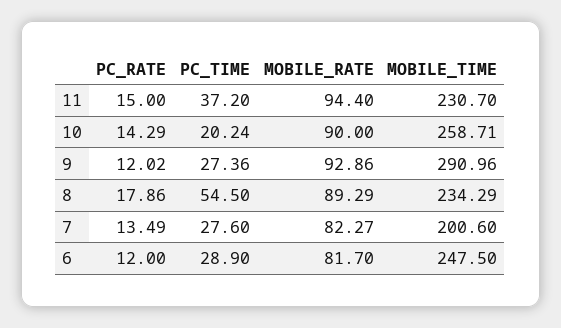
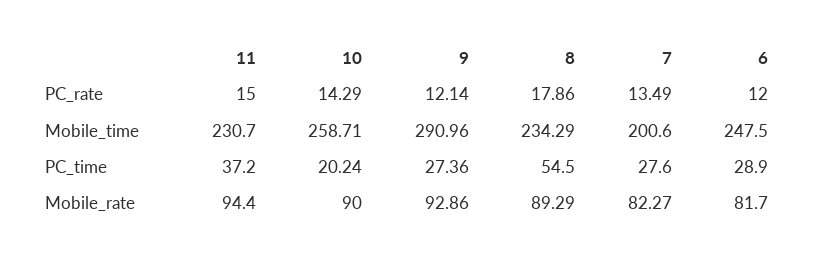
  {
    "PC_RATE": {
      "11": 15,
      "10": 14.29,
-     "9": 12.02,
+     "9": 12.14,
      "8": 17.86,
      "7": 13.49,
      "6": 12
    },
    "PC_TIME": {
      "11": 37.2,
      "10": 20.24,
      "9": 27.36,
      "8": 54.5,
      "7": 27.6,
      "6": 28.9
    },
    "MOBILE_RATE": {
      "11": 94.4,
      "10": 90,
      "9": 92.86,
      "8": 89.29,
      "7": 82.27,
      "6": 81.7
    },
    "MOBILE_TIME": {
      "11": 230.7,
      "10": 258.71,
      "9": 290.96,
      "8": 234.29,
      "7": 200.6,
      "6": 247.5
    }
  }

